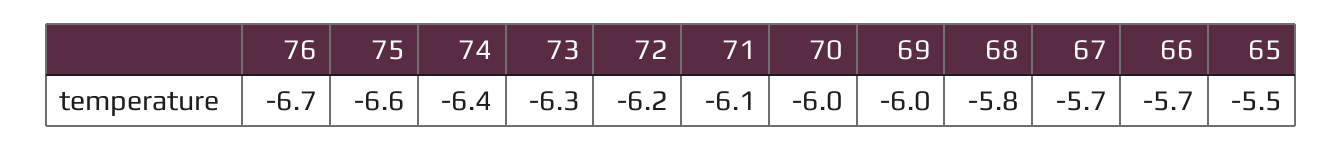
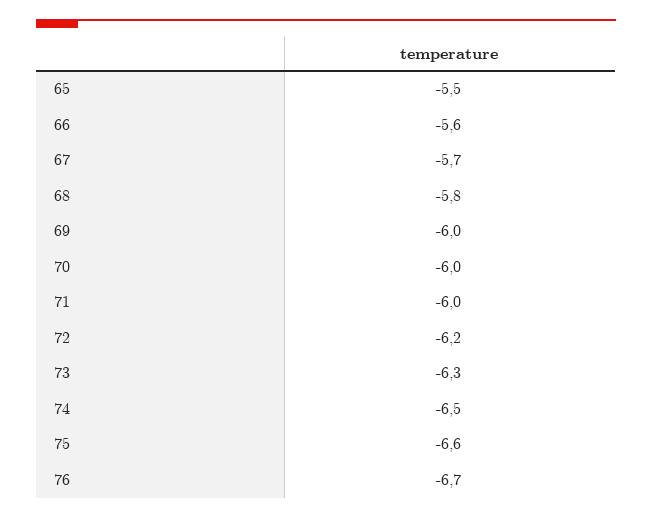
  {
    "76": -6.7,
    "75": -6.6,
-   "74": -6.4,
+   "74": -6.5,
    "73": -6.3,
    "72": -6.2,
-   "71": -6.1,
+   "71": -6,
    "70": -6,
    "69": -6,
    "68": -5.8,
    "67": -5.7,
-   "66": -5.7,
+   "66": -5.6,
    "65": -5.5
  }

